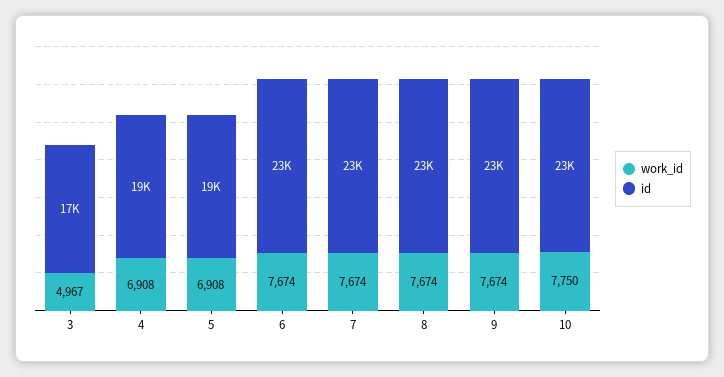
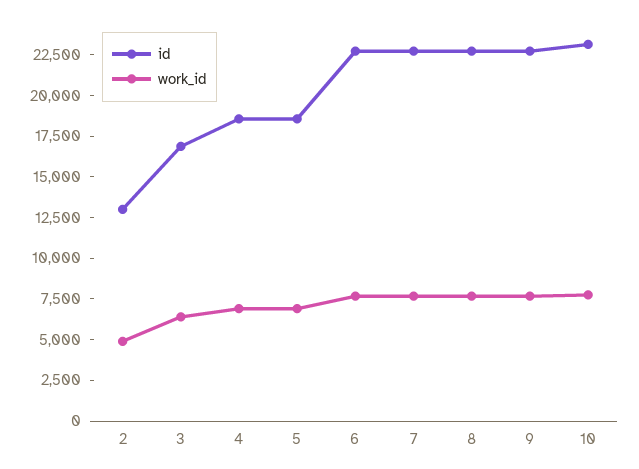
  {
    "work_id": {
-     "3": 4967,
+     "3": 6500,
      "4": 6908,
      "5": 6908,
      "6": 7674,
      "7": 7674,
      "8": 7674,
      "9": 7674,
-     "10": 7750
+     "10": 7750,
+     "2": 5000
    },
    "id": {
      "3": 17000,
      "4": 19000,
      "5": 19000,
      "6": 23000,
      "7": 23000,
      "8": 23000,
      "9": 23000,
-     "10": 23000
+     "10": 23000,
+     "2": 13000
    }
  }

